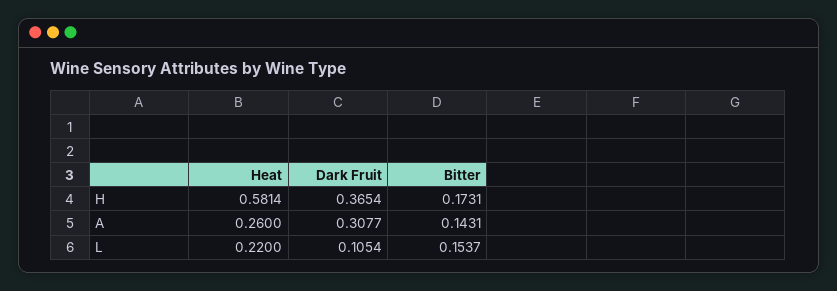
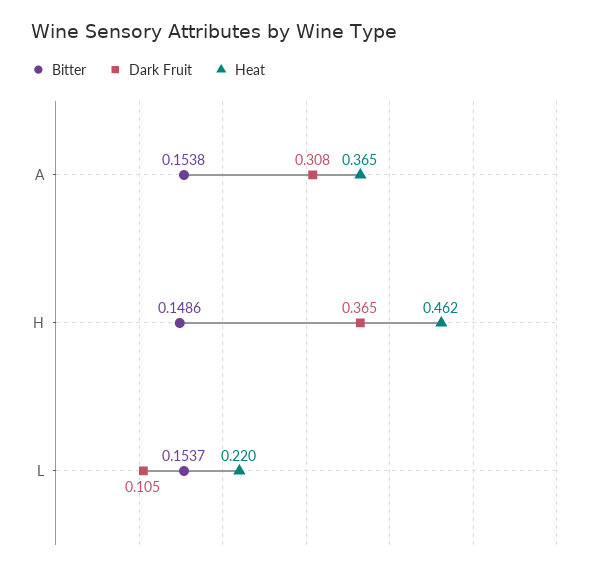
  {
    "Heat": {
-     "H": 0.5814,
+     "H": 0.462,
-     "A": 0.26,
+     "A": 0.365,
      "L": 0.22
    },
    "Dark Fruit": {
      "H": 0.3654,
      "A": 0.3077,
      "L": 0.1054
    },
    "Bitter": {
-     "H": 0.1731,
+     "H": 0.1486,
-     "A": 0.1431,
+     "A": 0.1538,
      "L": 0.1537
    }
  }

